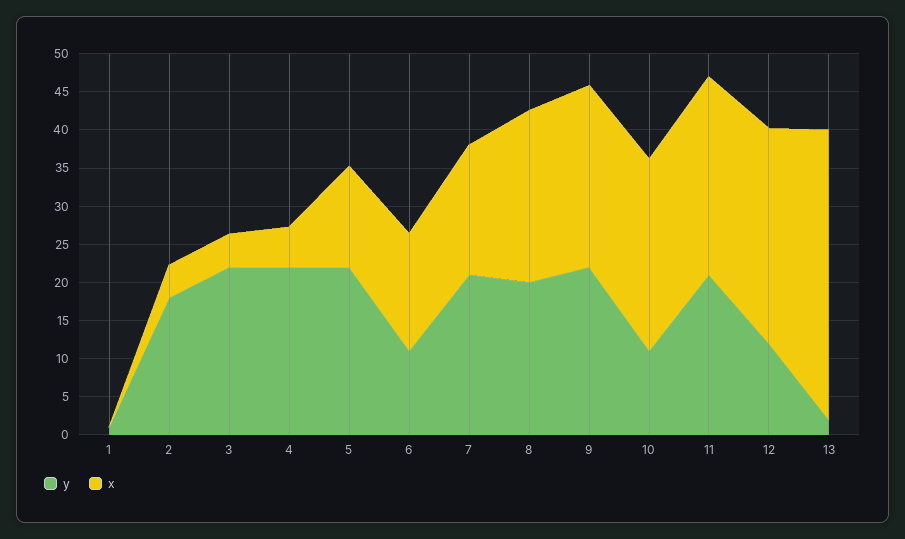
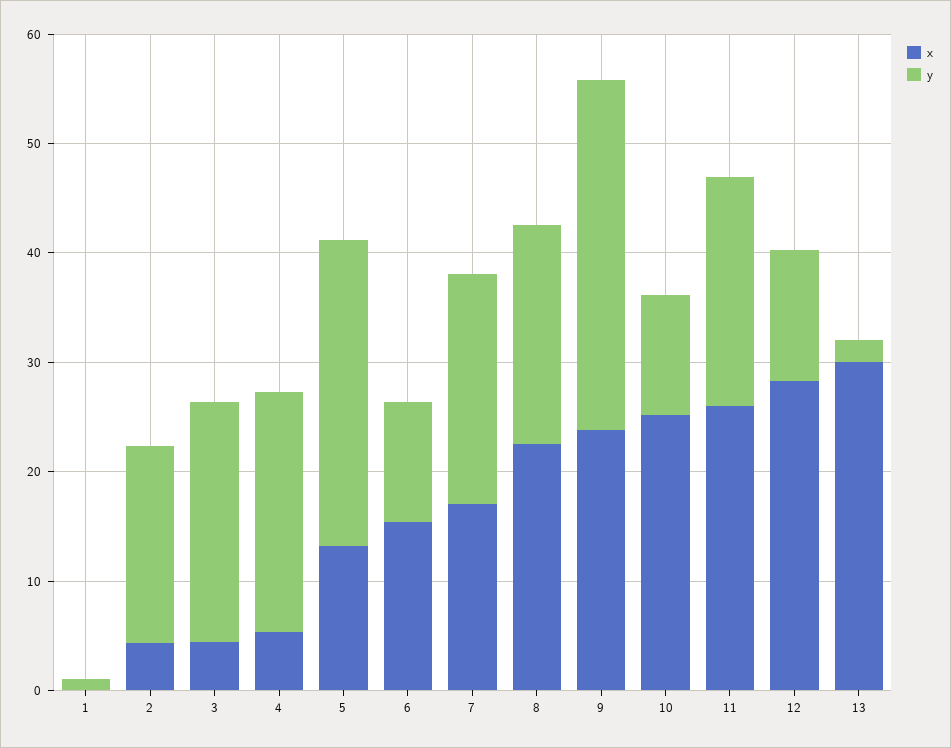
  {
    "y": {
      "1": 2,
      "2": 18,
      "3": 22,
      "4": 22,
-     "5": 22.5,
+     "5": 28,
      "6": 12,
      "7": 22,
      "8": 20,
-     "9": 22.5,
+     "9": 32,
      "10": 12,
      "11": 22,
      "12": 12,
      "13": 2
    },
    "x": {
      "1": 0,
      "2": 4,
      "3": 4,
      "4": 6,
      "5": 14,
      "6": 16,
      "7": 18,
      "8": 22,
      "9": 24,
      "10": 26,
      "11": 26,
      "12": 28,
-     "13": 37.5
+     "13": 30
    }
  }

